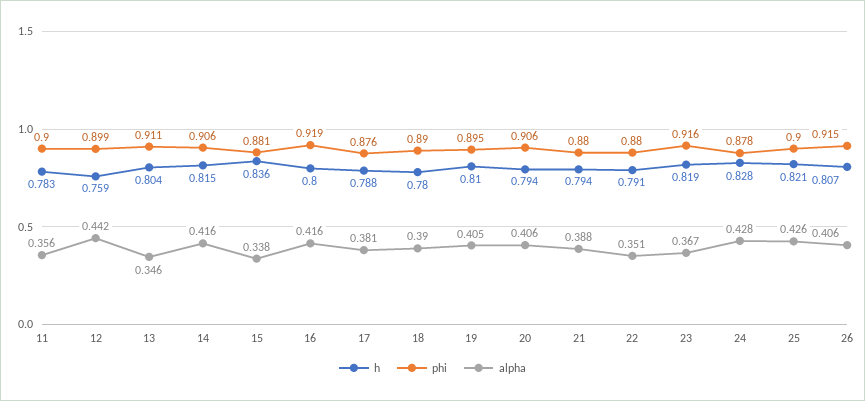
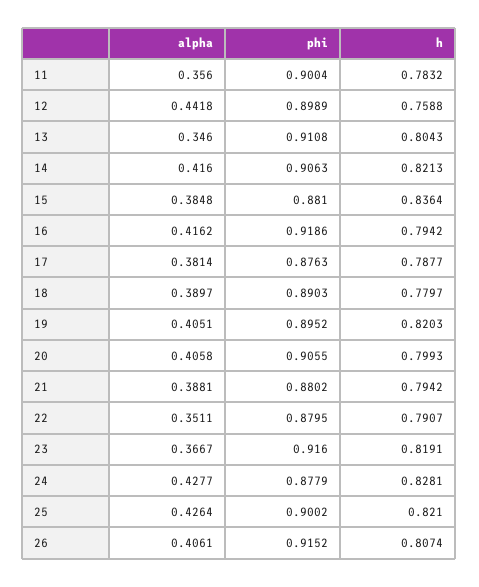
  {
    "h": {
      "11": 0.7832,
      "12": 0.7588,
      "13": 0.8043,
-     "14": 0.815,
+     "14": 0.8213,
      "15": 0.8364,
-     "16": 0.8,
+     "16": 0.7942,
      "17": 0.7877,
      "18": 0.7797,
-     "19": 0.81,
+     "19": 0.8203,
-     "20": 0.794,
+     "20": 0.7993,
      "21": 0.7942,
      "22": 0.7907,
      "23": 0.8191,
      "24": 0.8281,
      "25": 0.821,
      "26": 0.8074
    },
    "phi": {
      "11": 0.9004,
      "12": 0.8989,
      "13": 0.9108,
      "14": 0.9063,
      "15": 0.881,
      "16": 0.9186,
      "17": 0.8763,
      "18": 0.8903,
      "19": 0.8952,
      "20": 0.9055,
      "21": 0.8802,
      "22": 0.8795,
      "23": 0.916,
      "24": 0.8779,
      "25": 0.9002,
      "26": 0.9152
    },
    "alpha": {
      "11": 0.356,
      "12": 0.4418,
      "13": 0.346,
      "14": 0.416,
-     "15": 0.338,
+     "15": 0.3848,
      "16": 0.4162,
      "17": 0.3814,
      "18": 0.3897,
      "19": 0.4051,
      "20": 0.4058,
      "21": 0.3881,
      "22": 0.3511,
      "23": 0.3667,
      "24": 0.4277,
      "25": 0.4264,
      "26": 0.4061
    }
  }

